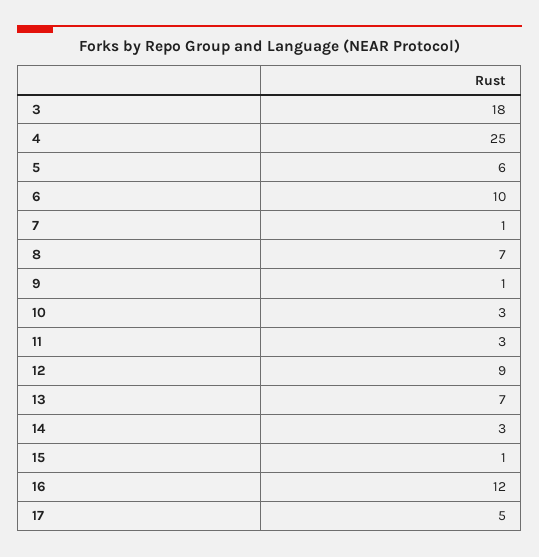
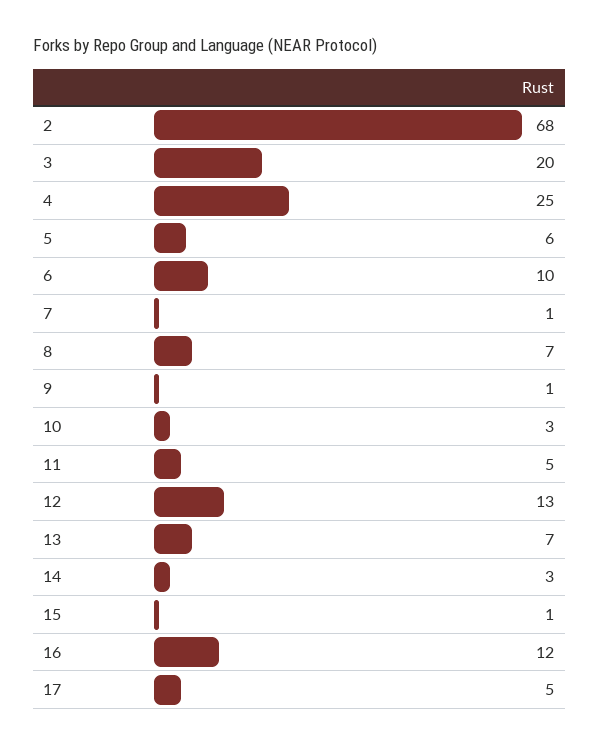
  {
-   "3": 18,
+   "3": 20,
    "4": 25,
    "5": 6,
    "6": 10,
    "7": 1,
    "8": 7,
    "9": 1,
    "10": 3,
-   "11": 3,
+   "11": 5,
-   "12": 9,
+   "12": 13,
    "13": 7,
    "14": 3,
    "15": 1,
    "16": 12,
-   "17": 5
+   "17": 5,
+   "2": 68
  }

